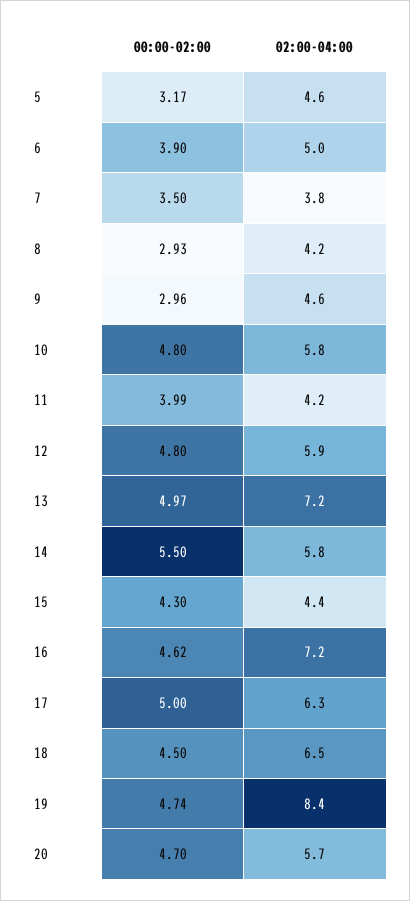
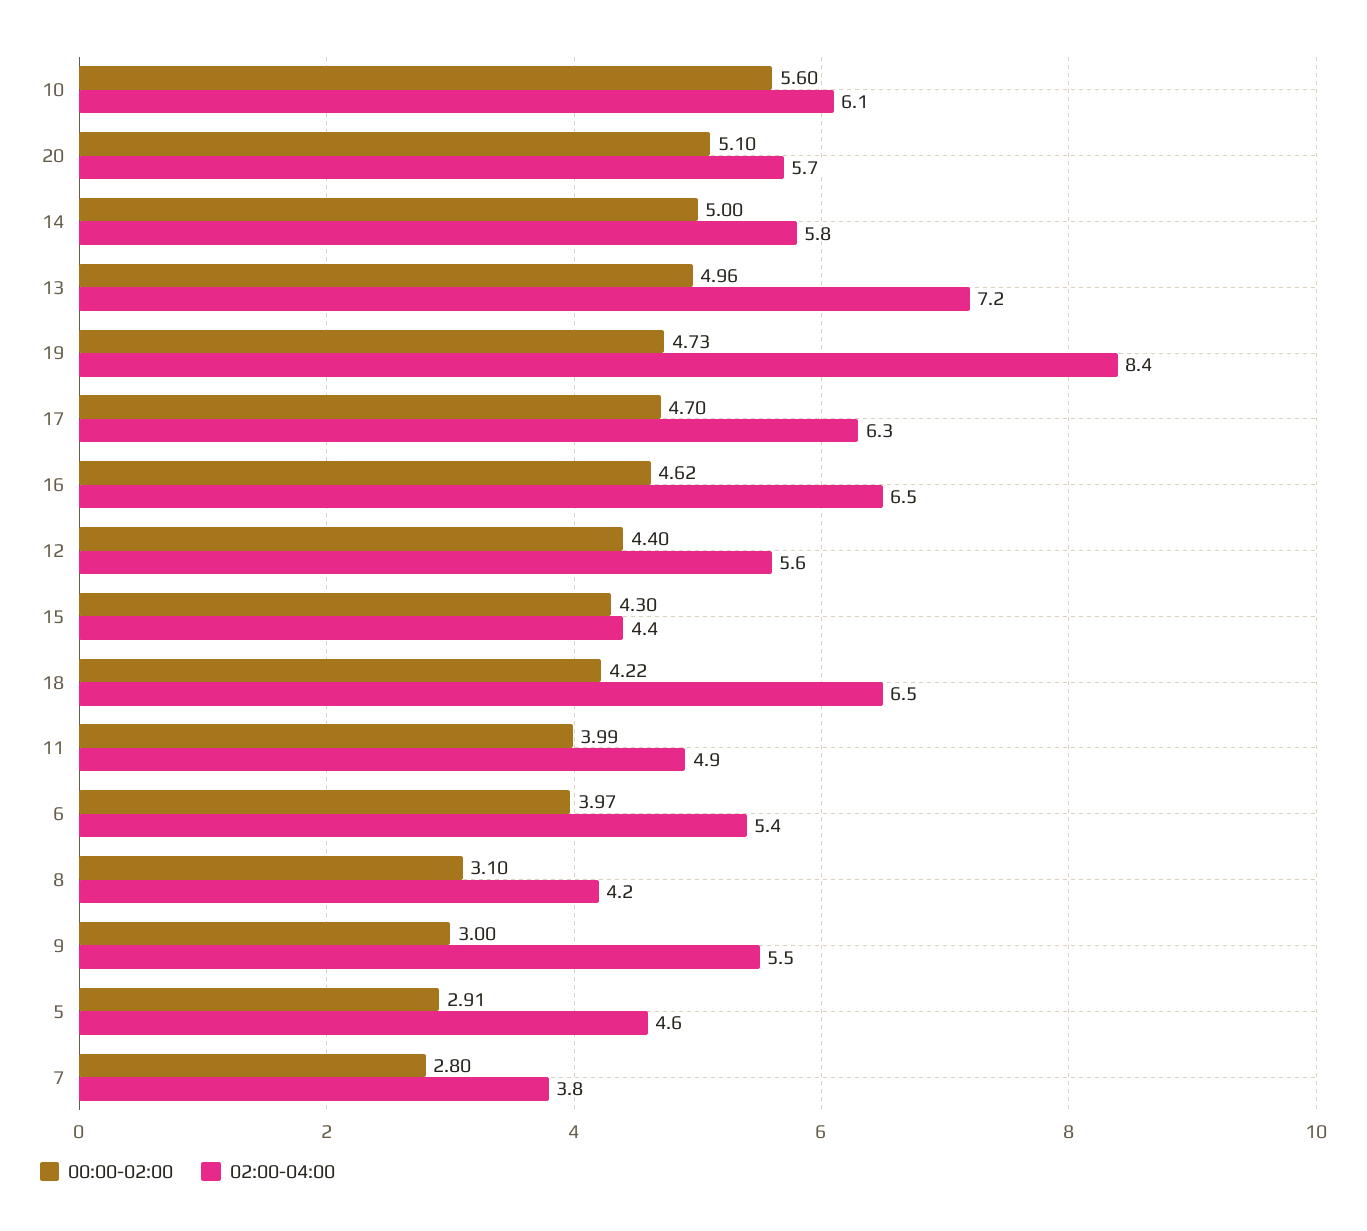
  {
    "00:00-02:00": {
-     "5": 3.17,
+     "5": 2.91,
-     "6": 3.9,
+     "6": 3.97,
-     "7": 3.5,
+     "7": 2.8,
-     "8": 2.93,
+     "8": 3.1,
-     "9": 2.96,
+     "9": 3,
-     "10": 4.8,
+     "10": 5.6,
      "11": 3.99,
-     "12": 4.8,
+     "12": 4.4,
-     "13": 4.97,
+     "13": 4.96,
-     "14": 5.5,
+     "14": 5,
      "15": 4.3,
      "16": 4.62,
-     "17": 5,
+     "17": 4.7,
-     "18": 4.5,
+     "18": 4.22,
-     "19": 4.74,
+     "19": 4.73,
-     "20": 4.7
+     "20": 5.1
    },
    "02:00-04:00": {
      "5": 4.6,
-     "6": 5,
+     "6": 5.4,
      "7": 3.8,
      "8": 4.2,
-     "9": 4.6,
+     "9": 5.5,
-     "10": 5.8,
+     "10": 6.1,
-     "11": 4.2,
+     "11": 4.9,
-     "12": 5.9,
+     "12": 5.6,
      "13": 7.2,
      "14": 5.8,
      "15": 4.4,
-     "16": 7.2,
+     "16": 6.5,
      "17": 6.3,
      "18": 6.5,
      "19": 8.4,
      "20": 5.7
    }
  }

